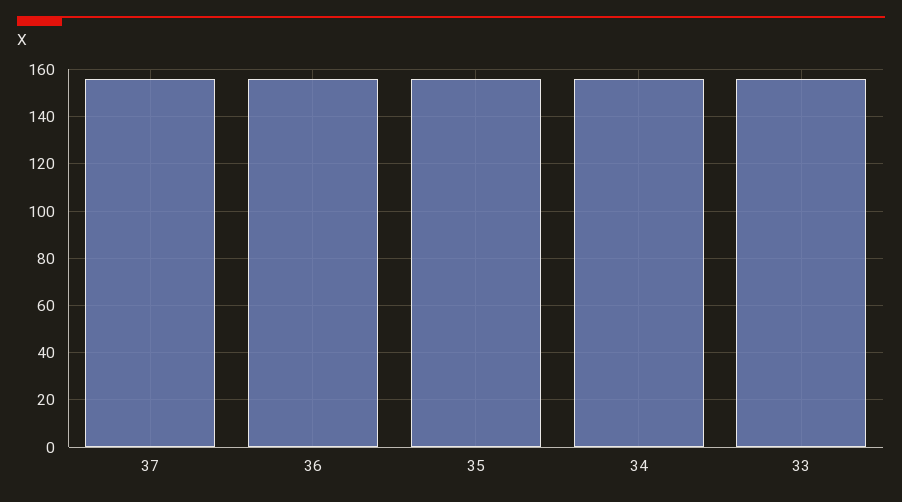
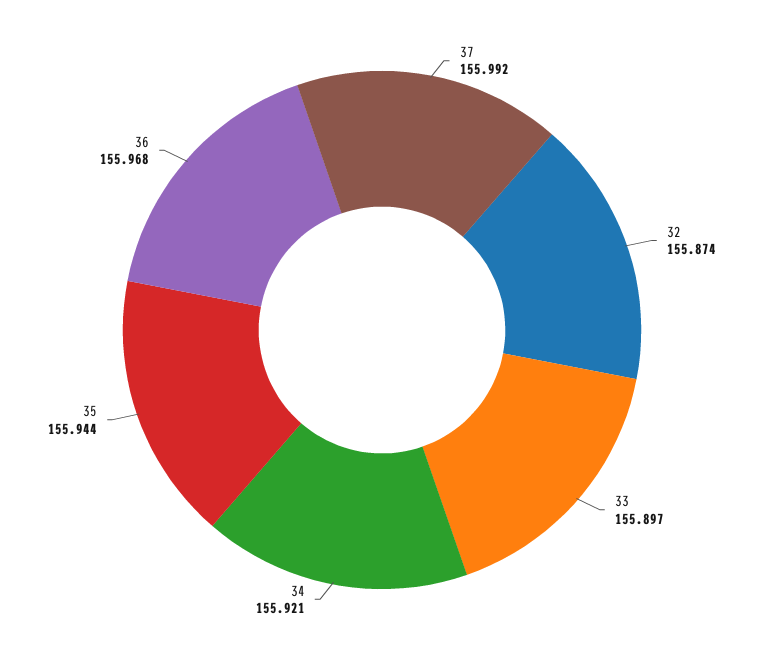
  {
    "37": 155.992,
    "36": 155.968,
    "35": 155.944,
    "34": 155.921,
-   "33": 155.897
+   "33": 155.897,
+   "32": 155.874
  }

